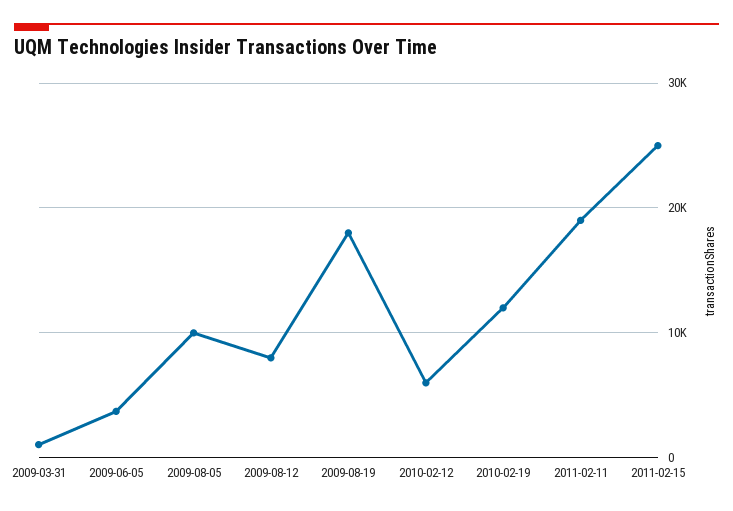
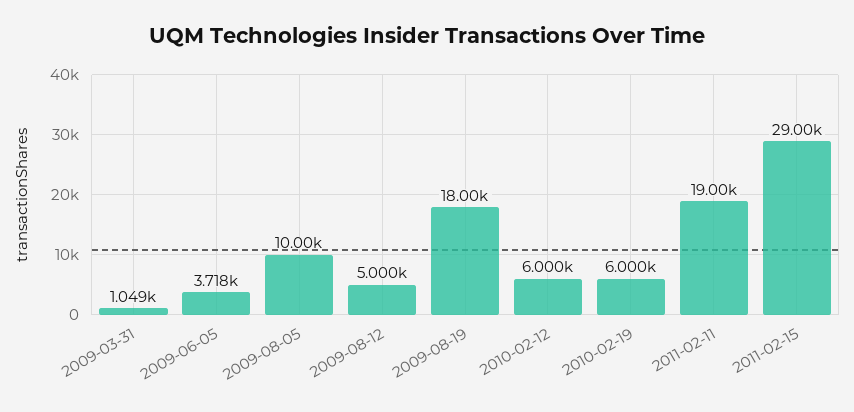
  {
    "2009-03-31": 1049,
    "2009-06-05": 3718,
    "2009-08-05": 10000,
-   "2009-08-12": 8000,
+   "2009-08-12": 5000,
    "2009-08-19": 18000,
    "2010-02-12": 6000,
-   "2010-02-19": 12000,
+   "2010-02-19": 6000,
    "2011-02-11": 19000,
-   "2011-02-15": 25000
+   "2011-02-15": 29000
  }

